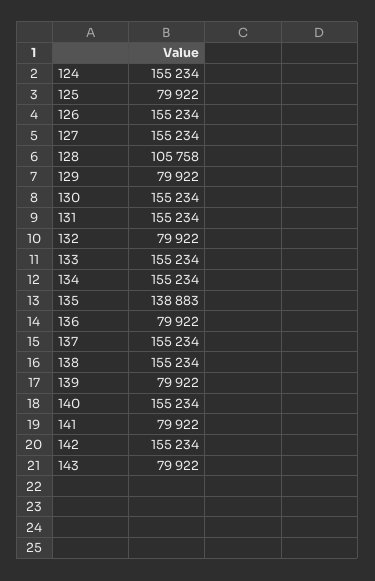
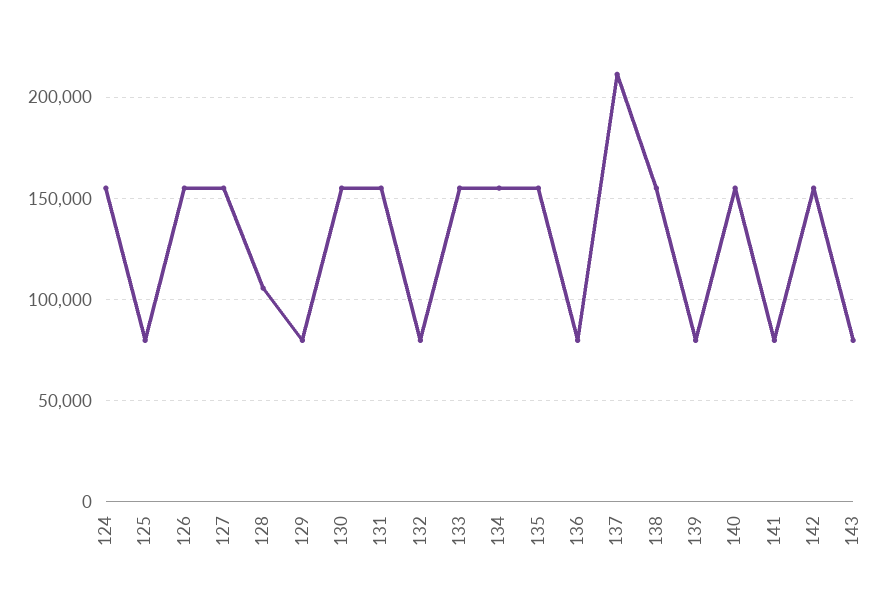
  {
    "124": 155234,
    "125": 79922,
    "126": 155234,
    "127": 155234,
    "128": 105758,
    "129": 79922,
    "130": 155234,
    "131": 155234,
    "132": 79922,
    "133": 155234,
    "134": 155234,
-   "135": 138883,
+   "135": 155000,
    "136": 79922,
-   "137": 155234,
+   "137": 210000,
    "138": 155234,
    "139": 79922,
    "140": 155234,
    "141": 79922,
    "142": 155234,
    "143": 79922
  }

